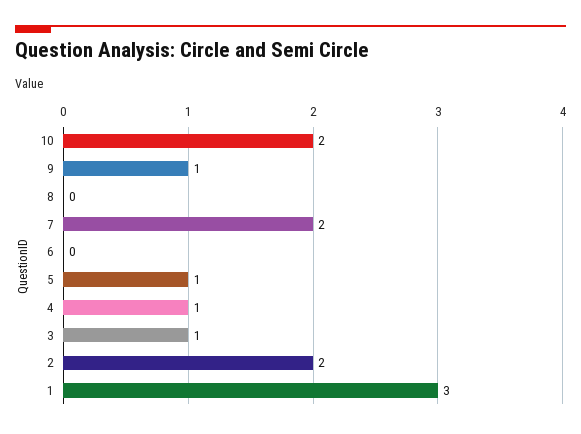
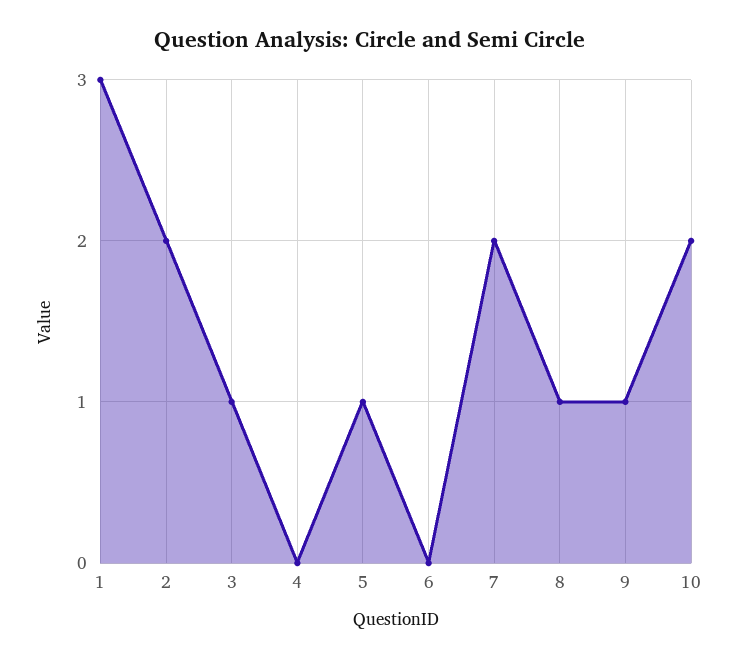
  {
    "10": 2,
    "9": 1,
-   "8": 0,
+   "8": 1,
    "7": 2,
    "6": 0,
    "5": 1,
-   "4": 1,
+   "4": 0,
    "3": 1,
    "2": 2,
    "1": 3
  }

